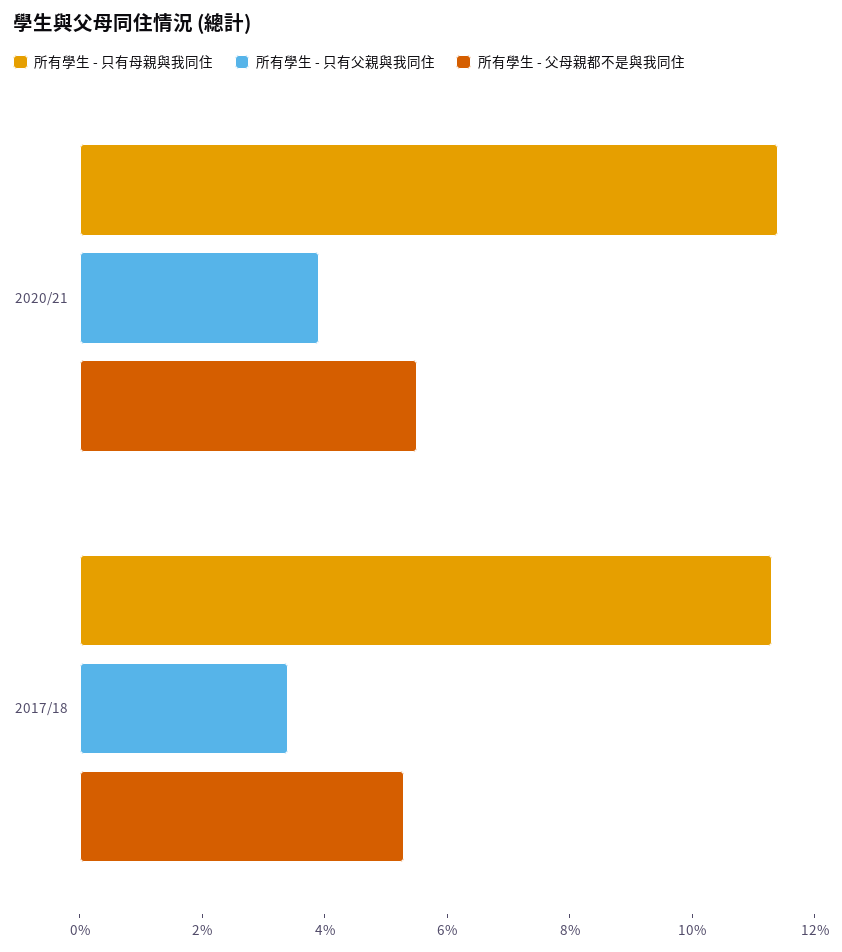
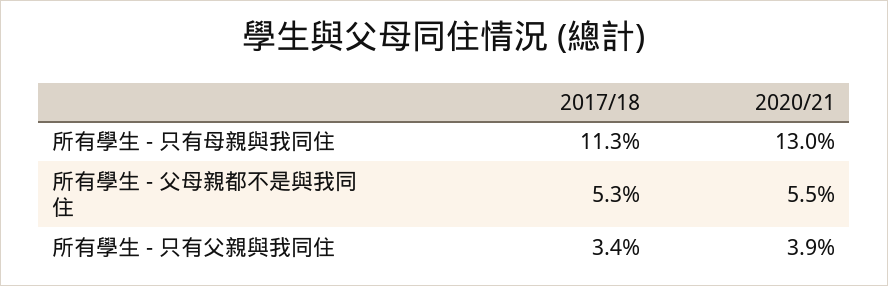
  {
    "所有學生 - 只有母親與我同住": {
-     "2020/21": 11.5,
+     "2020/21": 13,
      "2017/18": 11.3
    },
    "所有學生 - 只有父親與我同住": {
      "2020/21": 3.9,
      "2017/18": 3.4
    },
    "所有學生 - 父母親都不是與我同住": {
      "2020/21": 5.5,
      "2017/18": 5.3
    }
  }

